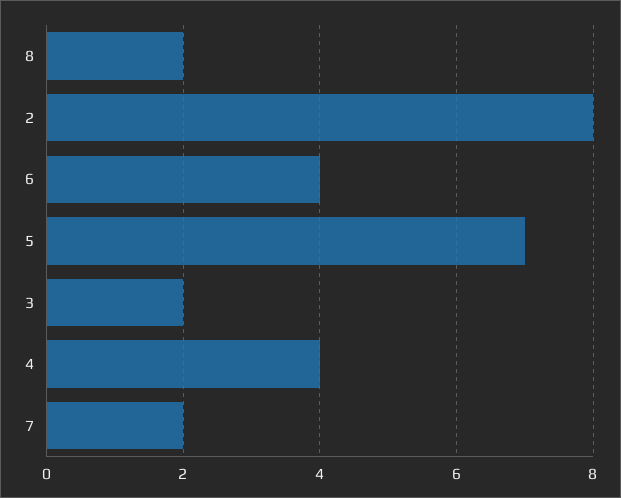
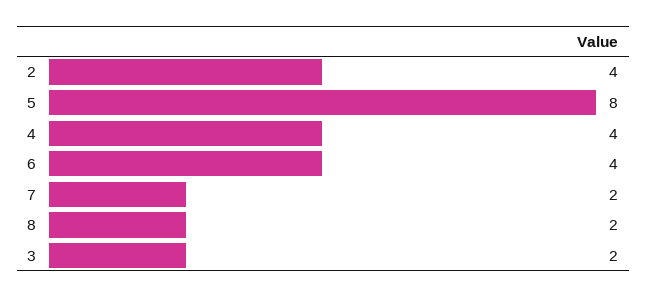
  {
    "8": 2,
-   "2": 8,
+   "2": 4,
    "6": 4,
-   "5": 7,
+   "5": 8,
    "3": 2,
    "4": 4,
    "7": 2
  }

